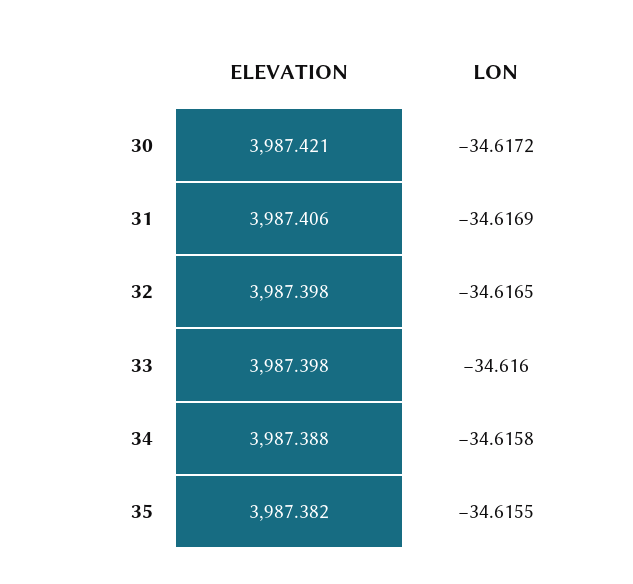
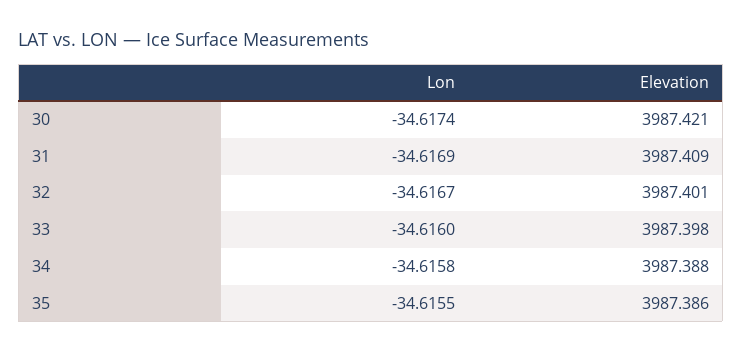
  {
    "ELEVATION": {
      "30": 3987.421,
-     "31": 3987.406,
+     "31": 3987.409,
-     "32": 3987.398,
+     "32": 3987.401,
      "33": 3987.398,
      "34": 3987.388,
-     "35": 3987.382
+     "35": 3987.386
    },
    "LON": {
-     "30": -34.6172,
+     "30": -34.6174,
      "31": -34.6169,
-     "32": -34.6165,
+     "32": -34.6167,
      "33": -34.616,
      "34": -34.6158,
      "35": -34.6155
    }
  }

